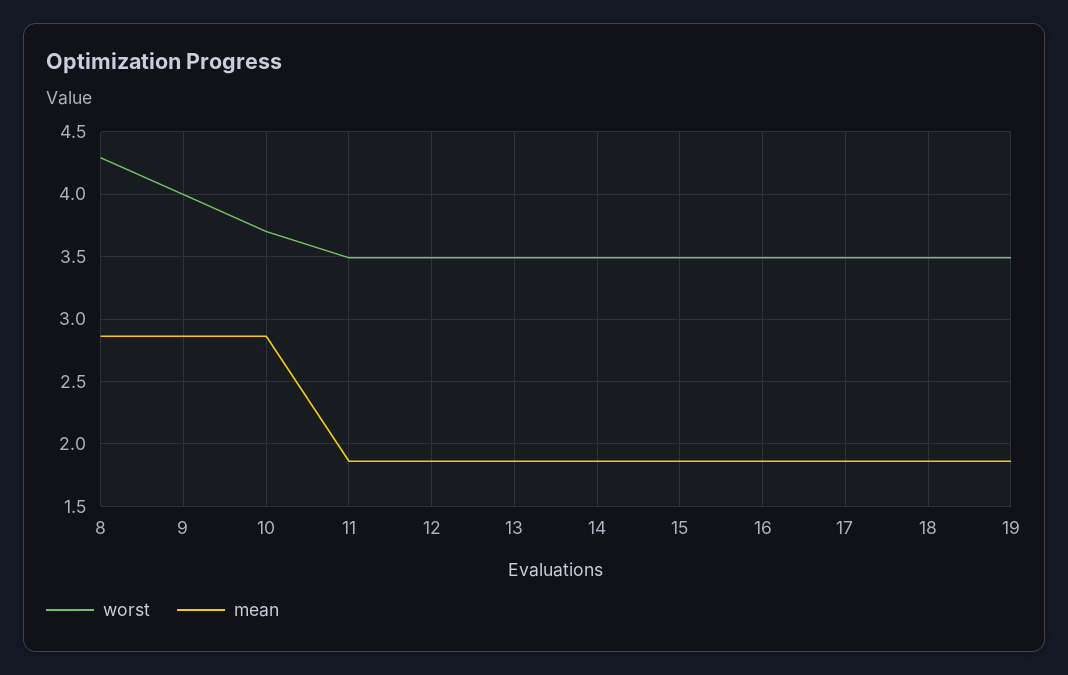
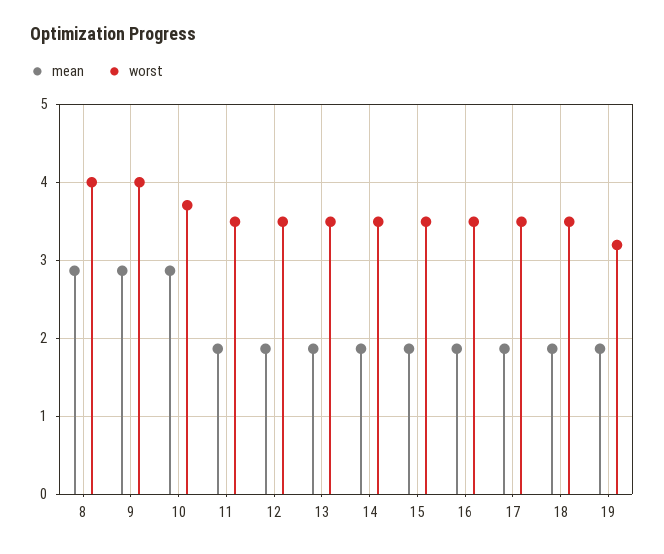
  {
    "worst": {
-     "8": 4.3,
+     "8": 4,
      "9": 4,
      "10": 3.7,
      "11": 3.5,
      "12": 3.5,
      "13": 3.5,
      "14": 3.5,
      "15": 3.5,
      "16": 3.5,
      "17": 3.5,
      "18": 3.5,
-     "19": 3.5
+     "19": 3.2
    },
    "mean": {
      "8": 2.85,
      "9": 2.85,
      "10": 2.85,
      "11": 1.85,
      "12": 1.85,
      "13": 1.85,
      "14": 1.85,
      "15": 1.85,
      "16": 1.85,
      "17": 1.85,
      "18": 1.85,
      "19": 1.85
    }
  }

